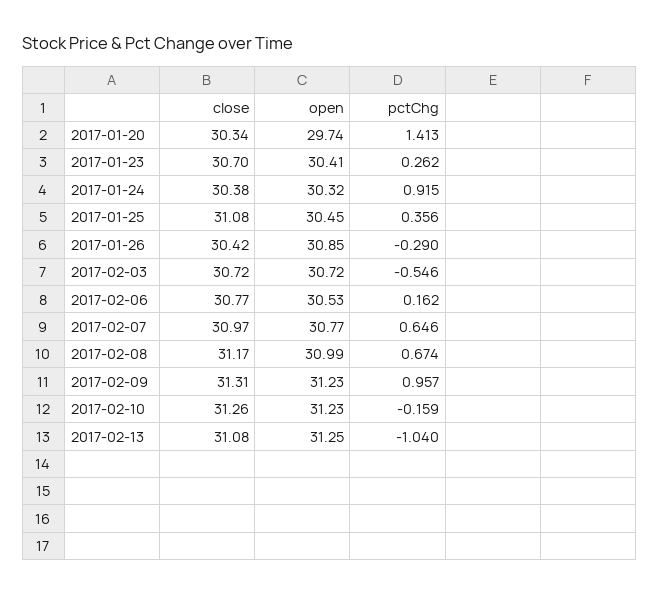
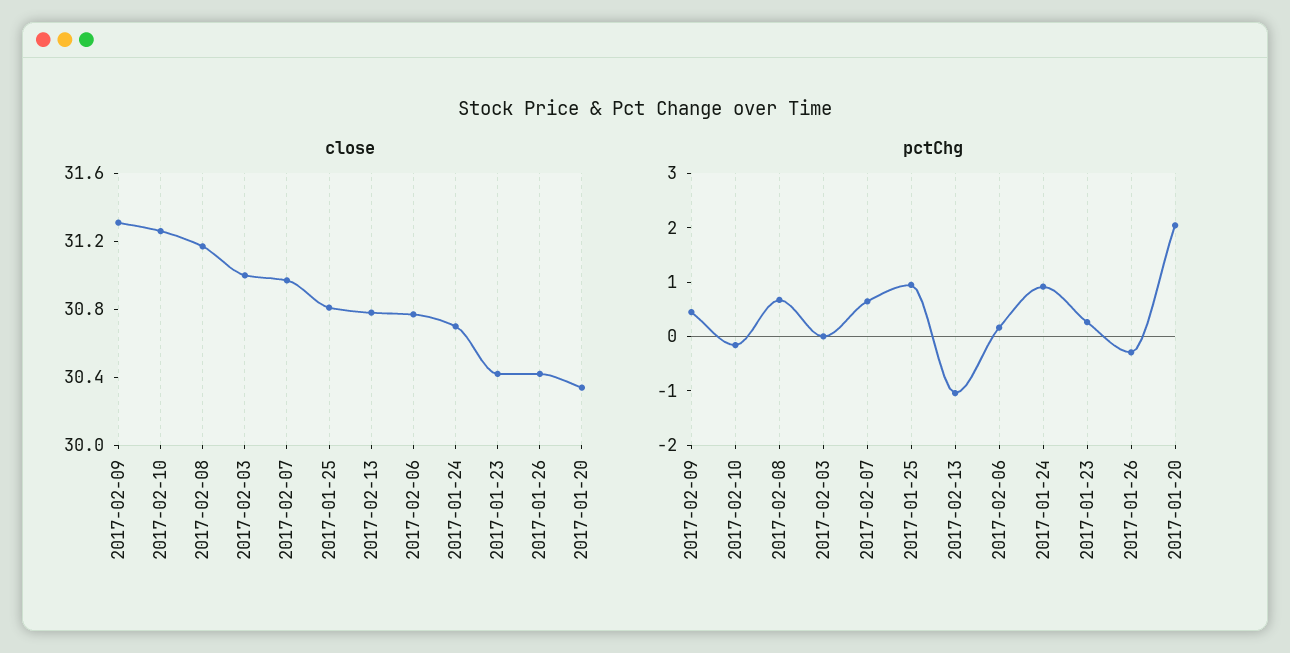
  {
    "close": {
      "2017-01-20": 30.34,
-     "2017-01-23": 30.7,
+     "2017-01-23": 30.4,
-     "2017-01-24": 30.38,
+     "2017-01-24": 30.7,
-     "2017-01-25": 31.08,
+     "2017-01-25": 30.8,
      "2017-01-26": 30.42,
-     "2017-02-03": 30.72,
+     "2017-02-03": 31,
      "2017-02-06": 30.77,
      "2017-02-07": 30.97,
      "2017-02-08": 31.17,
      "2017-02-09": 31.31,
      "2017-02-10": 31.26,
-     "2017-02-13": 31.08
+     "2017-02-13": 30.8
    },
-   "open": {
-     "2017-01-20": 29.74,
-     "2017-01-23": 30.41,
-     "2017-01-24": 30.32,
-     "2017-01-25": 30.45,
-     "2017-01-26": 30.85,
-     "2017-02-03": 30.72,
-     "2017-02-06": 30.53,
-     "2017-02-07": 30.77,
-     "2017-02-08": 30.99,
-     "2017-02-09": 31.23,
-     "2017-02-10": 31.23,
-     "2017-02-13": 31.25
-   },
    "pctChg": {
-     "2017-01-20": 1.413,
+     "2017-01-20": 2,
      "2017-01-23": 0.262,
      "2017-01-24": 0.915,
-     "2017-01-25": 0.356,
+     "2017-01-25": 1,
      "2017-01-26": -0.29,
-     "2017-02-03": -0.546,
+     "2017-02-03": 0,
      "2017-02-06": 0.162,
      "2017-02-07": 0.646,
      "2017-02-08": 0.674,
-     "2017-02-09": 0.957,
+     "2017-02-09": 0.4,
      "2017-02-10": -0.159,
      "2017-02-13": -1.04
    }
  }

